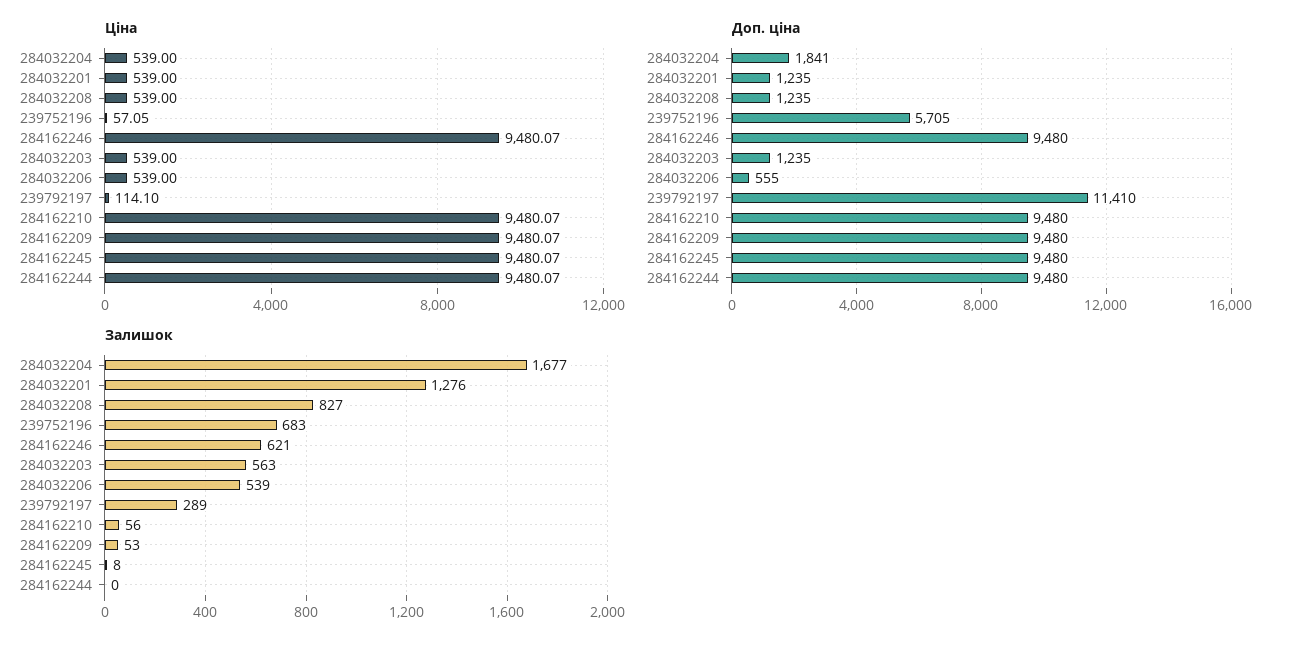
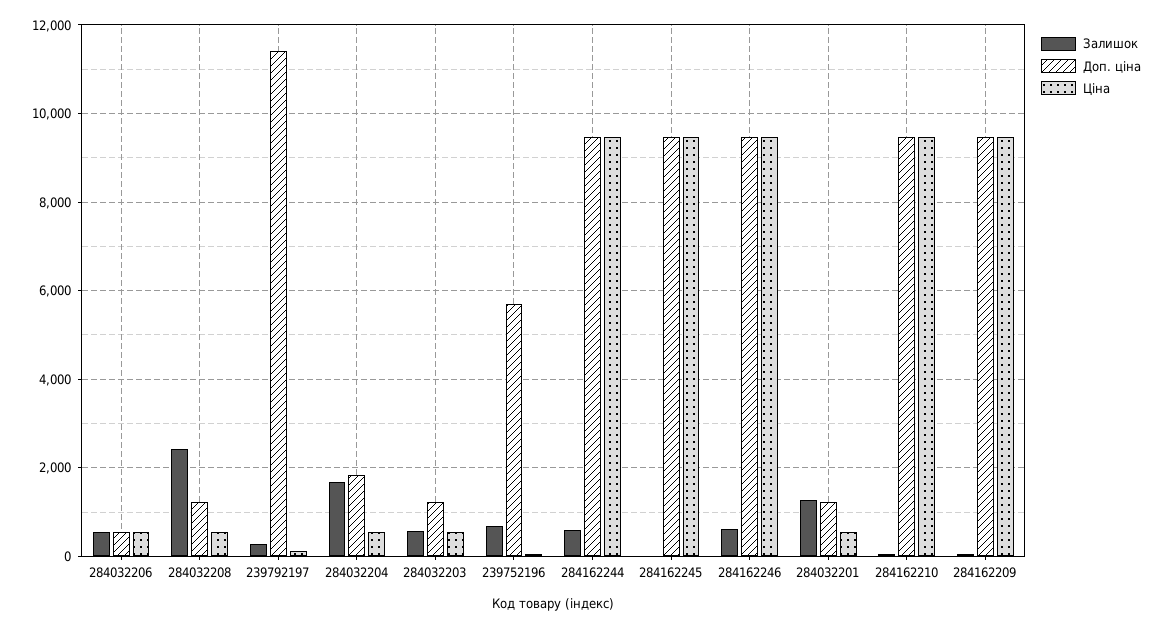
  {
    "Ціна": {
      "284032204": 539,
      "284032201": 539,
      "284032208": 539,
      "239752196": 57.05,
      "284162246": 9480.07,
      "284032203": 539,
      "284032206": 539,
      "239792197": 114.1,
      "284162210": 9480.07,
      "284162209": 9480.07,
      "284162245": 9480.07,
      "284162244": 9480.07
    },
    "Доп. ціна": {
      "284032204": 1841,
      "284032201": 1235,
      "284032208": 1235,
      "239752196": 5705,
      "284162246": 9480,
      "284032203": 1235,
      "284032206": 555,
      "239792197": 11410,
      "284162210": 9480,
      "284162209": 9480,
      "284162245": 9480,
      "284162244": 9480
    },
    "Залишок": {
      "284032204": 1677,
      "284032201": 1276,
-     "284032208": 827,
+     "284032208": 2400,
      "239752196": 683,
      "284162246": 621,
      "284032203": 563,
      "284032206": 539,
      "239792197": 289,
      "284162210": 56,
      "284162209": 53,
      "284162245": 8,
-     "284162244": 0
+     "284162244": 600
    }
  }

